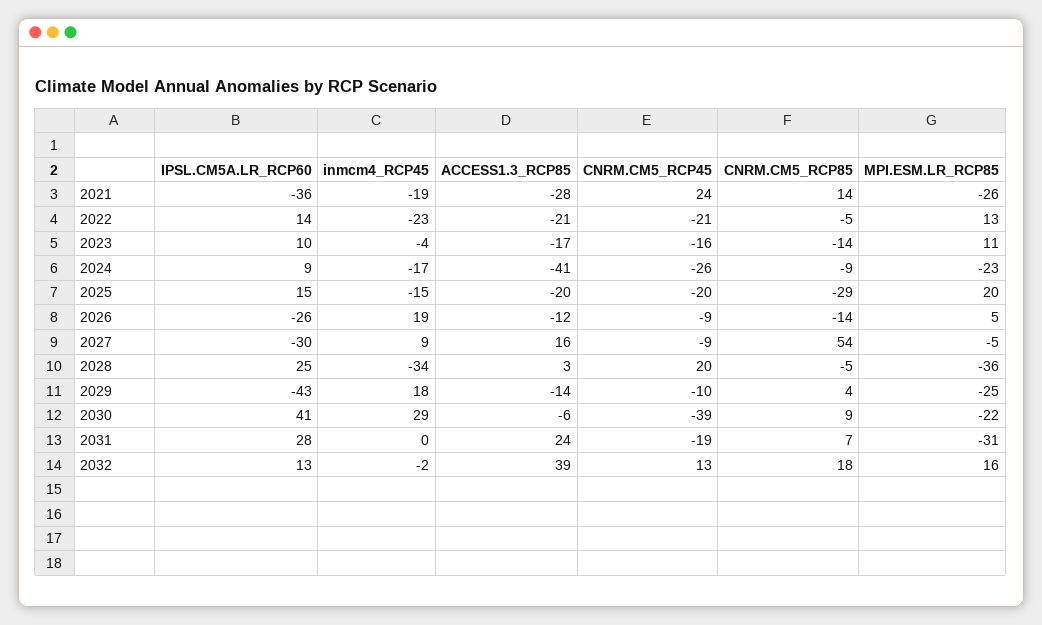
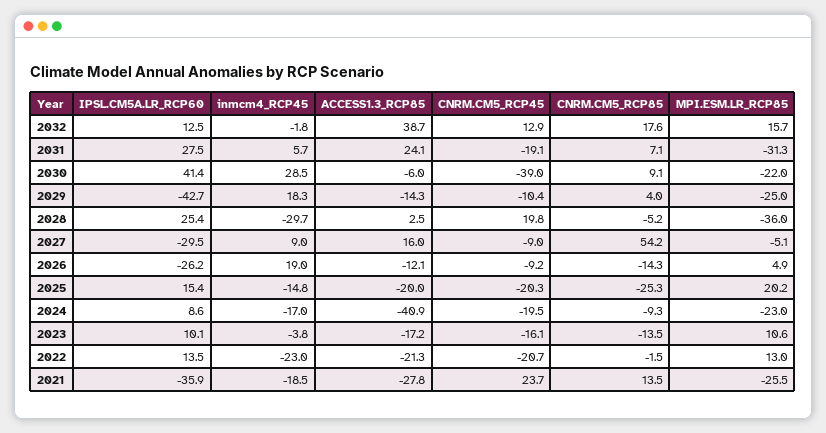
  {
    "IPSL.CM5A.LR_RCP60": {
      "2021": -35.9,
      "2022": 13.5,
      "2023": 10.1,
      "2024": 8.6,
      "2025": 15.4,
      "2026": -26.2,
      "2027": -29.5,
      "2028": 25.4,
      "2029": -42.7,
      "2030": 41.4,
      "2031": 27.5,
      "2032": 12.5
    },
    "inmcm4_RCP45": {
      "2021": -18.5,
      "2022": -23,
      "2023": -3.8,
      "2024": -17,
      "2025": -14.8,
      "2026": 19,
      "2027": 9,
-     "2028": -34,
+     "2028": -29.7,
      "2029": 18.3,
      "2030": 28.5,
-     "2031": 0,
+     "2031": 5.7,
      "2032": -1.8
    },
    "ACCESS1.3_RCP85": {
      "2021": -27.8,
      "2022": -21.3,
      "2023": -17.2,
      "2024": -40.9,
      "2025": -20,
      "2026": -12.1,
      "2027": 16,
      "2028": 2.5,
      "2029": -14.3,
      "2030": -6,
      "2031": 24.1,
      "2032": 38.7
    },
    "CNRM.CM5_RCP45": {
      "2021": 23.7,
      "2022": -20.7,
      "2023": -16.1,
-     "2024": -26,
+     "2024": -19.5,
      "2025": -20.3,
      "2026": -9.2,
      "2027": -9,
      "2028": 19.8,
      "2029": -10.4,
      "2030": -39,
      "2031": -19.1,
      "2032": 12.9
    },
    "CNRM.CM5_RCP85": {
      "2021": 13.5,
-     "2022": -5,
+     "2022": -1.5,
      "2023": -13.5,
      "2024": -9.3,
-     "2025": -29,
+     "2025": -25.3,
      "2026": -14.3,
      "2027": 54.2,
      "2028": -5.2,
      "2029": 4,
      "2030": 9.1,
      "2031": 7.1,
      "2032": 17.6
    },
    "MPI.ESM.LR_RCP85": {
      "2021": -25.5,
      "2022": 13,
      "2023": 10.6,
      "2024": -23,
      "2025": 20.2,
      "2026": 4.9,
      "2027": -5.1,
      "2028": -36,
      "2029": -25,
      "2030": -22,
      "2031": -31.3,
      "2032": 15.7
    }
  }

